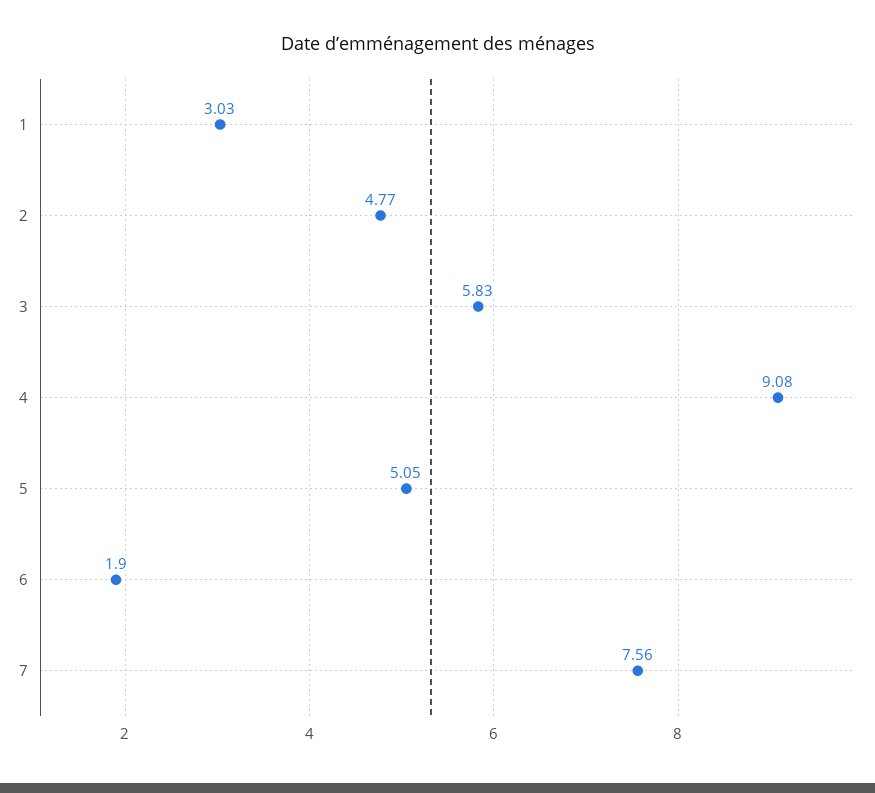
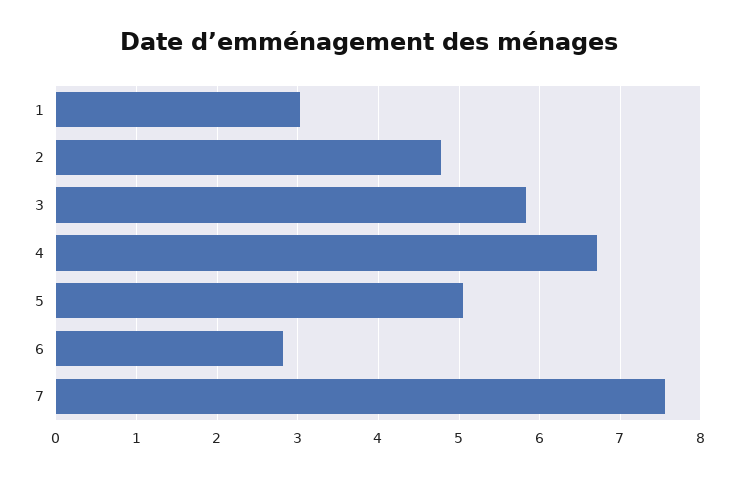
  {
    "1": 3.03,
    "2": 4.77,
    "3": 5.83,
-   "4": 9.08,
+   "4": 6.7,
    "5": 5.05,
-   "6": 1.9,
+   "6": 2.8,
    "7": 7.56
  }

